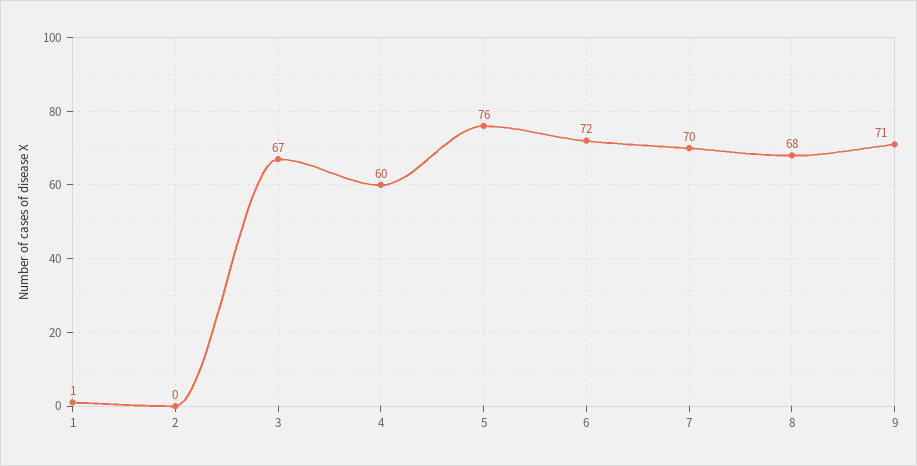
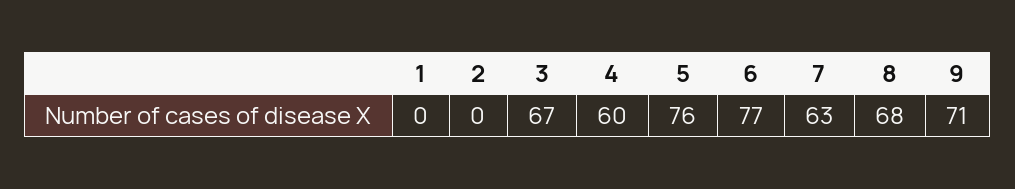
  {
-   "1": 1,
+   "1": 0,
    "2": 0,
    "3": 67,
    "4": 60,
    "5": 76,
-   "6": 72,
+   "6": 77,
-   "7": 70,
+   "7": 63,
    "8": 68,
    "9": 71
  }

